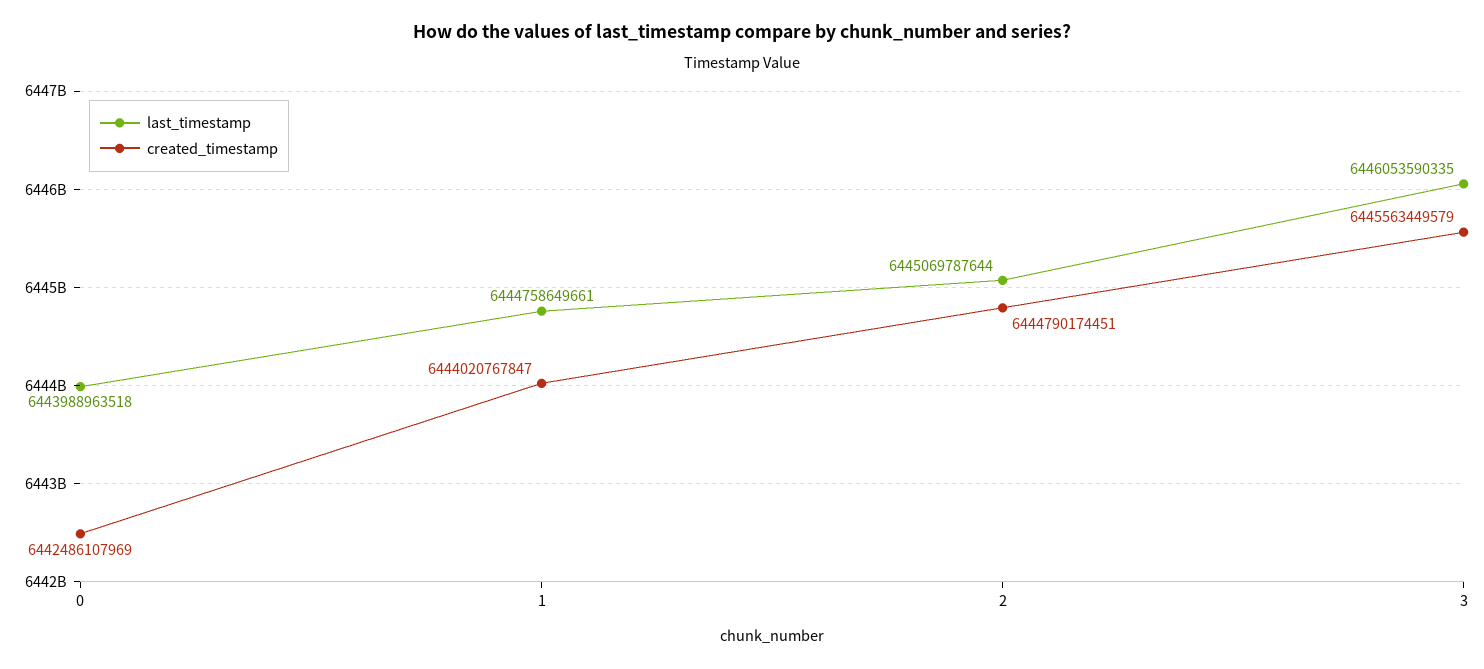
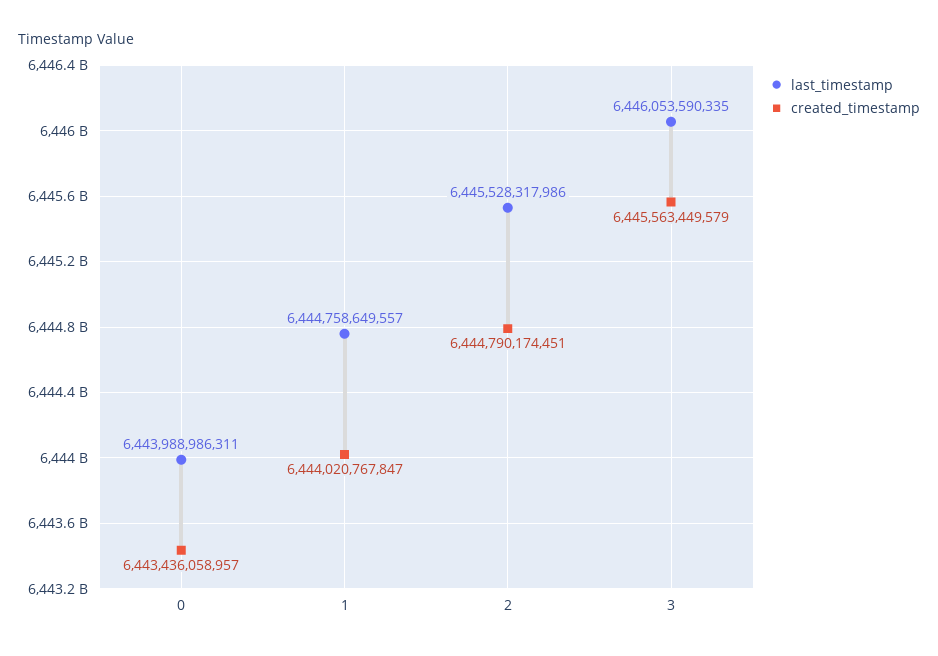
  {
    "last_timestamp": {
-     "0": 6443988963518,
+     "0": 6443988986311,
-     "1": 6444758649661,
+     "1": 6444758649557,
-     "2": 6445069787644,
+     "2": 6445528317986,
      "3": 6446053590335
    },
    "created_timestamp": {
-     "0": 6442486107969,
+     "0": 6443436058957,
      "1": 6444020767847,
      "2": 6444790174451,
      "3": 6445563449579
    }
  }

